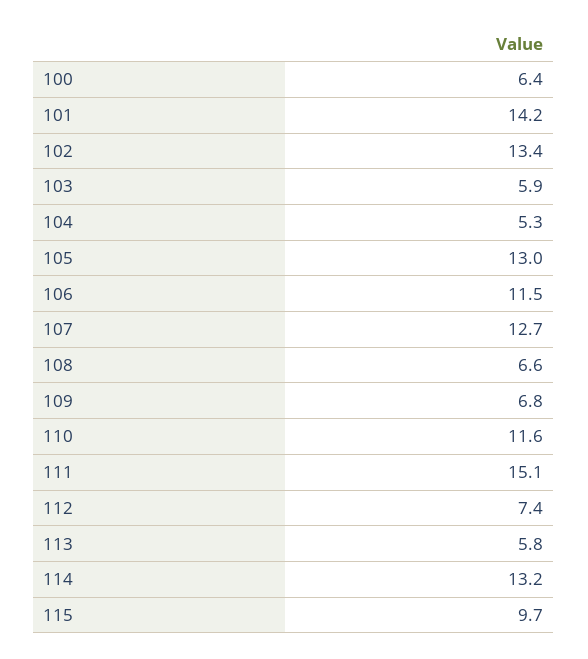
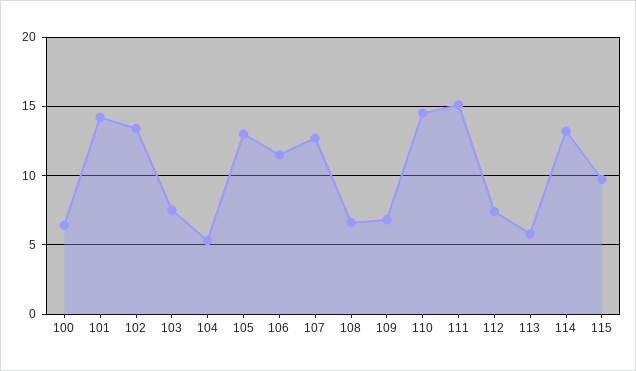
  {
    "100": 6.4,
    "101": 14.2,
    "102": 13.4,
-   "103": 5.9,
+   "103": 7.5,
    "104": 5.3,
    "105": 13,
    "106": 11.5,
    "107": 12.7,
    "108": 6.6,
    "109": 6.8,
-   "110": 11.6,
+   "110": 14.5,
    "111": 15.1,
    "112": 7.4,
    "113": 5.8,
    "114": 13.2,
    "115": 9.7
  }

